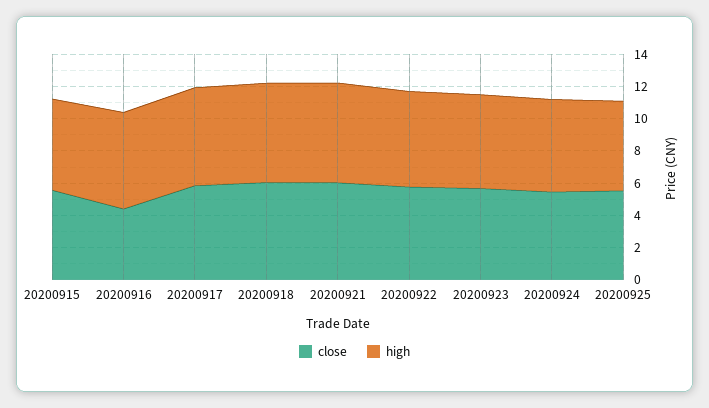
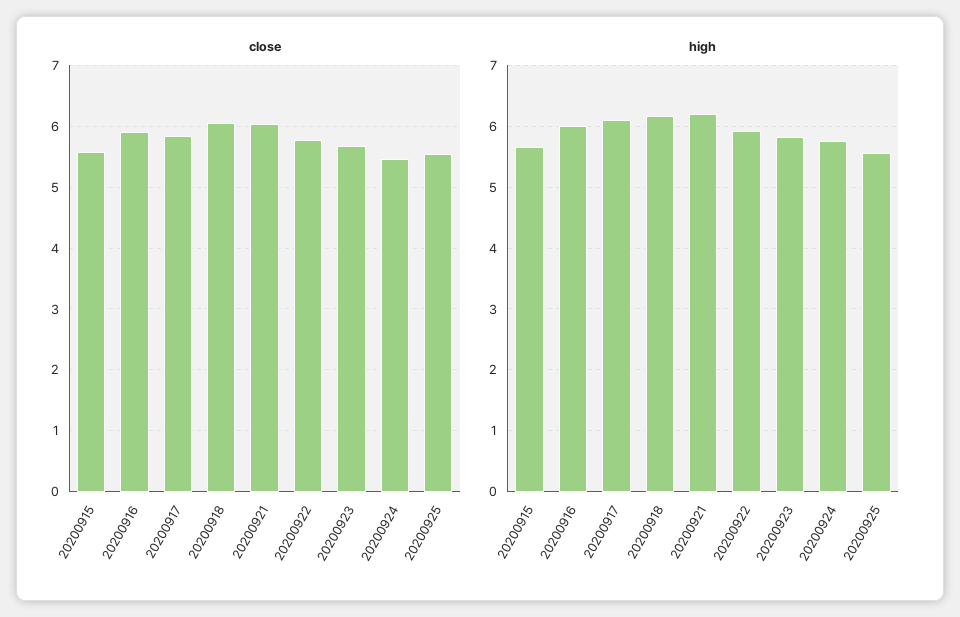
  {
    "close": {
      "20200915": 5.6,
-     "20200916": 4.5,
+     "20200916": 5.9,
      "20200917": 5.8,
      "20200918": 6.1,
      "20200921": 6,
      "20200922": 5.8,
      "20200923": 5.7,
      "20200924": 5.5,
      "20200925": 5.5
    },
    "high": {
      "20200915": 5.7,
      "20200916": 6,
      "20200917": 6.1,
      "20200918": 6.2,
      "20200921": 6.2,
      "20200922": 5.9,
      "20200923": 5.8,
      "20200924": 5.8,
      "20200925": 5.6
    }
  }

